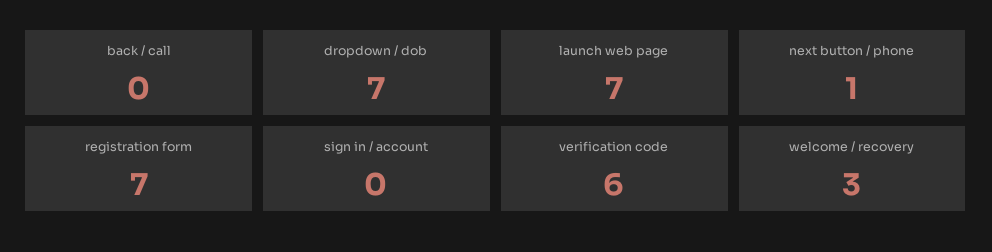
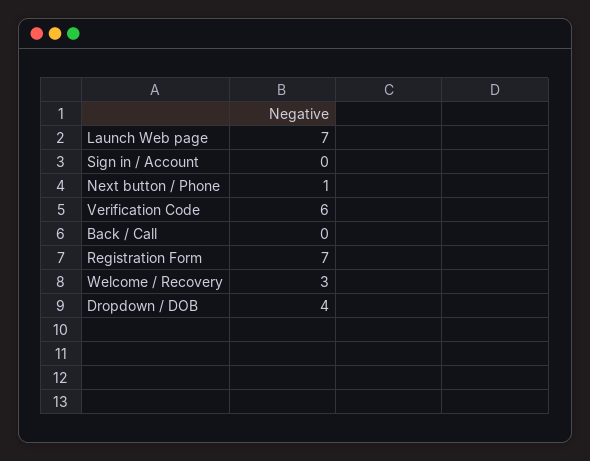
  {
    "back / call": 0,
-   "dropdown / dob": 7,
+   "dropdown / dob": 4,
    "launch web page": 7,
    "next button / phone": 1,
    "registration form": 7,
    "sign in / account": 0,
    "verification code": 6,
    "welcome / recovery": 3
  }

